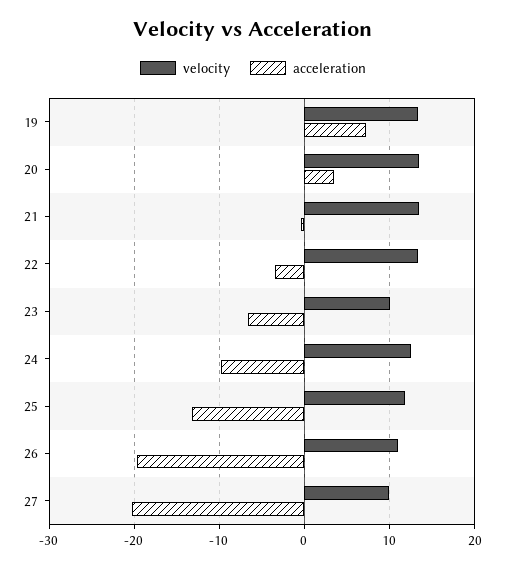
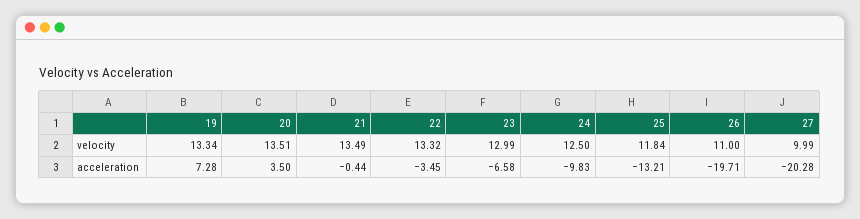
  {
    "velocity": {
      "19": 13.34,
      "20": 13.51,
      "21": 13.49,
      "22": 13.32,
-     "23": 10,
+     "23": 12.99,
      "24": 12.5,
      "25": 11.84,
      "26": 11,
      "27": 9.99
    },
    "acceleration": {
      "19": 7.28,
      "20": 3.5,
      "21": -0.44,
      "22": -3.45,
      "23": -6.58,
      "24": -9.83,
      "25": -13.21,
      "26": -19.71,
      "27": -20.28
    }
  }

